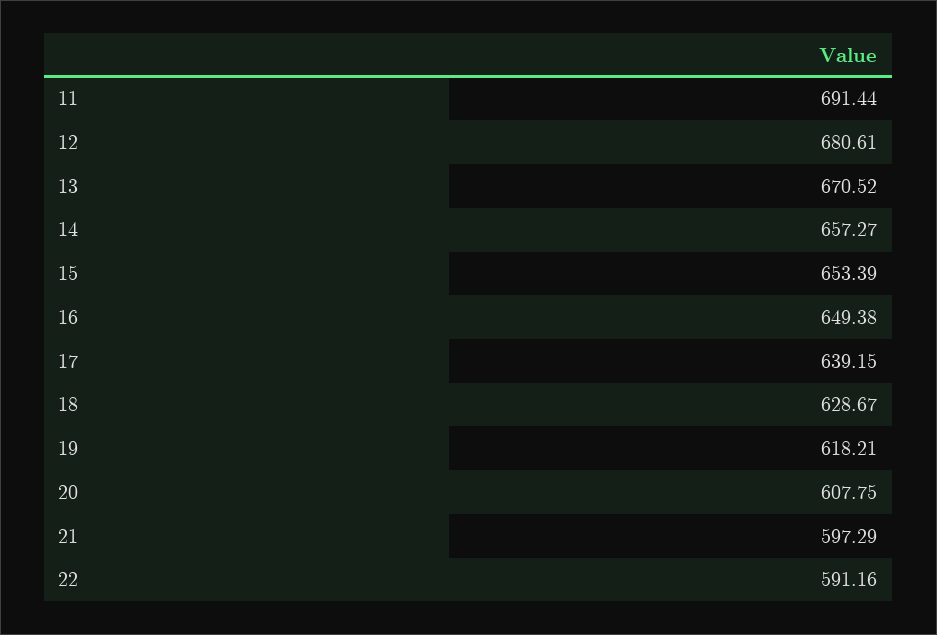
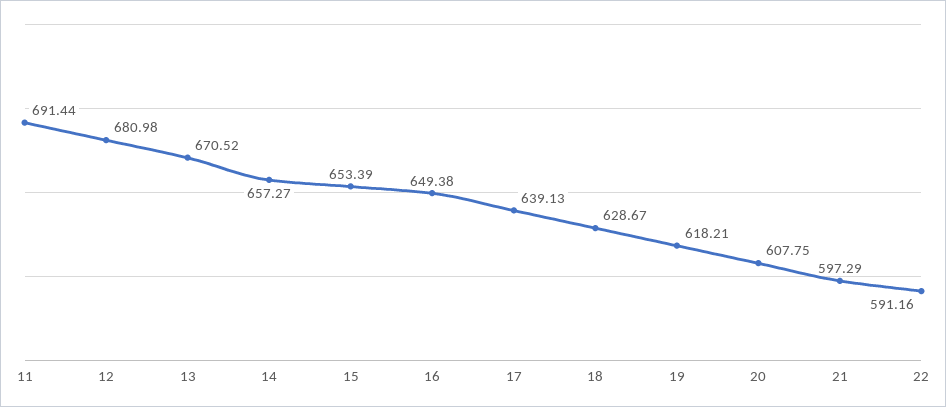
  {
    "11": 691.44,
-   "12": 680.61,
+   "12": 680.98,
    "13": 670.52,
    "14": 657.27,
    "15": 653.39,
    "16": 649.38,
-   "17": 639.15,
+   "17": 639.13,
    "18": 628.67,
    "19": 618.21,
    "20": 607.75,
    "21": 597.29,
    "22": 591.16
  }

